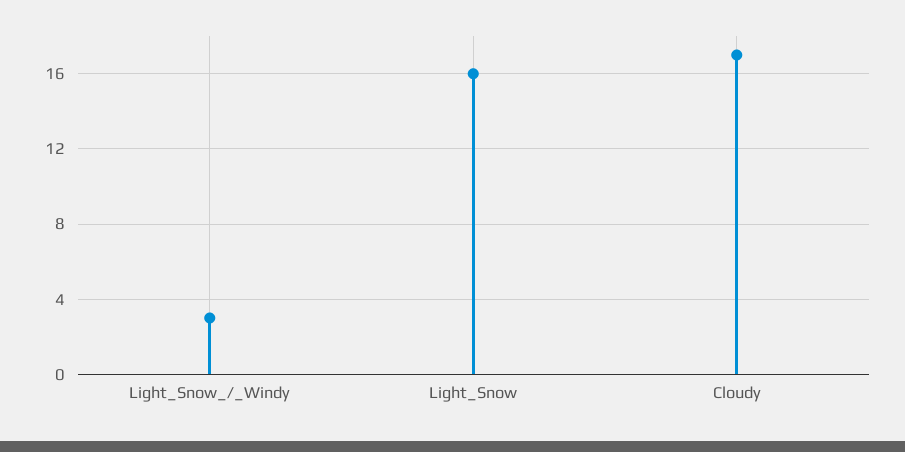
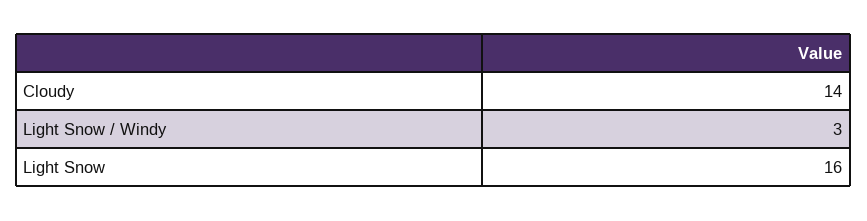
  {
    "Light_Snow_/_Windy": 3,
    "Light_Snow": 16,
-   "Cloudy": 17
+   "Cloudy": 14
  }

